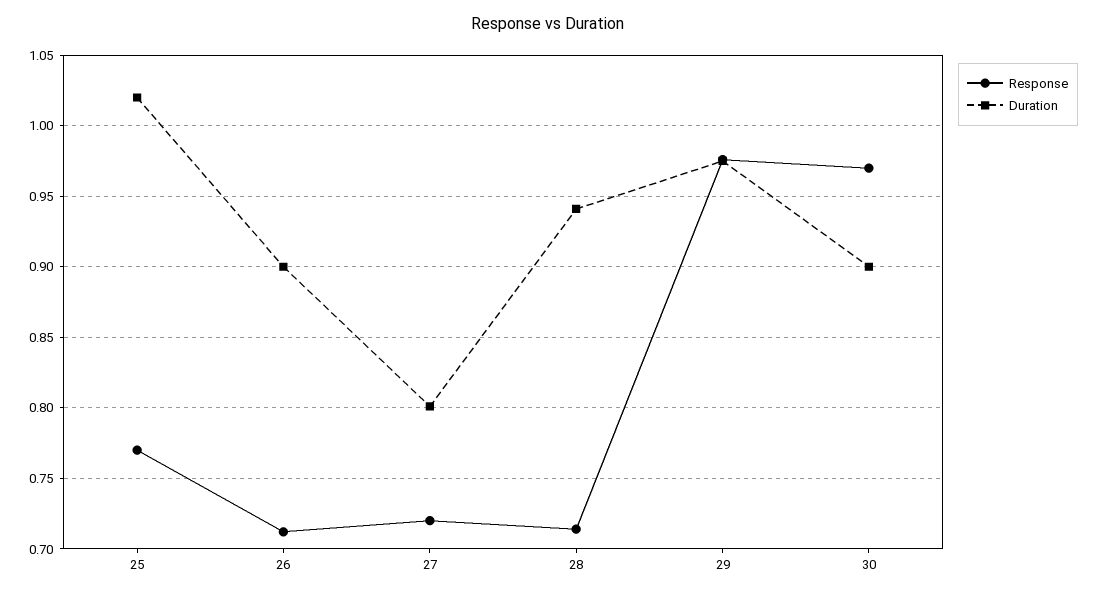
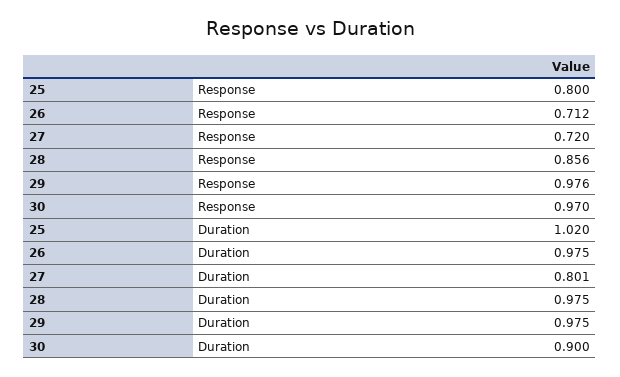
  {
    "Response": {
-     "25": 0.77,
+     "25": 0.8,
      "26": 0.712,
      "27": 0.72,
-     "28": 0.715,
+     "28": 0.856,
      "29": 0.976,
      "30": 0.97
    },
    "Duration": {
      "25": 1.02,
-     "26": 0.9,
+     "26": 0.975,
      "27": 0.801,
-     "28": 0.94,
+     "28": 0.975,
      "29": 0.975,
      "30": 0.9
    }
  }

